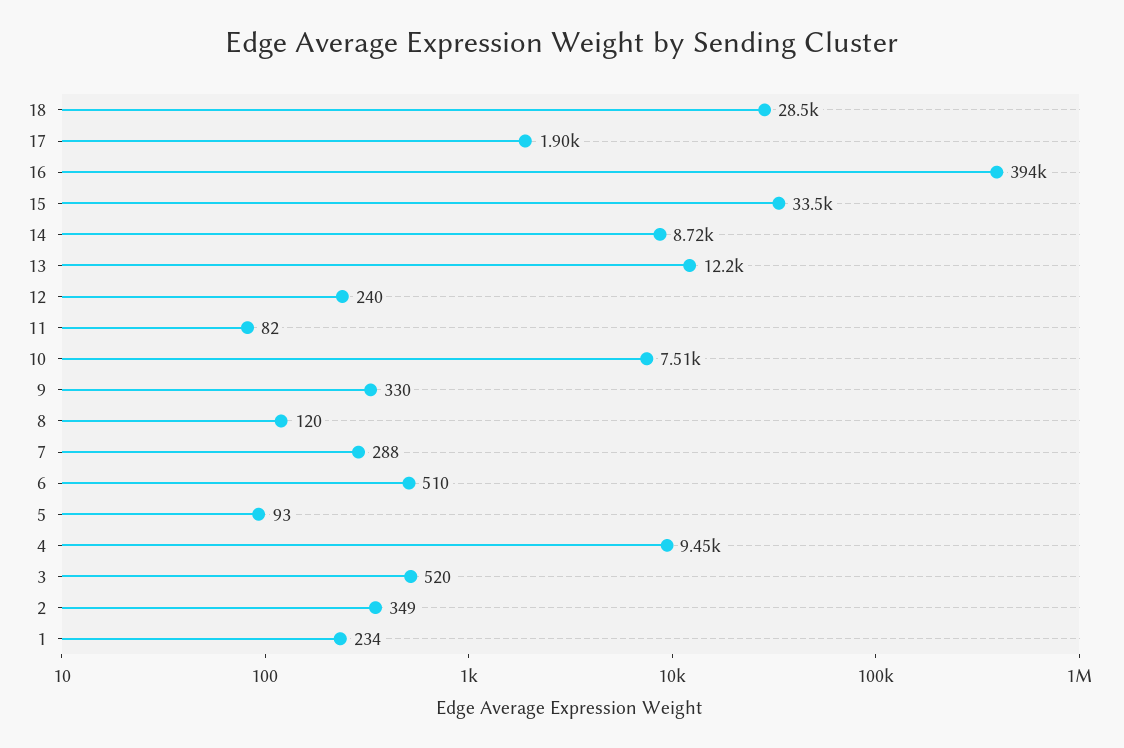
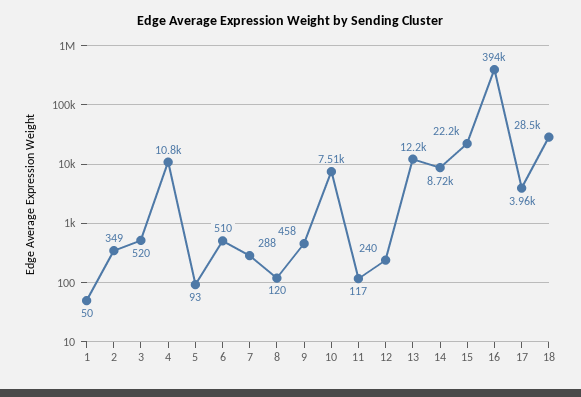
  {
    "18": 28500,
-   "17": 1900,
+   "17": 3960,
    "16": 394000,
-   "15": 33500,
+   "15": 22200,
    "14": 8720,
    "13": 12200,
    "12": 240,
-   "11": 82,
+   "11": 117,
    "10": 7510,
-   "9": 330,
+   "9": 458,
    "8": 120,
    "7": 288,
    "6": 510,
    "5": 93,
-   "4": 9450,
+   "4": 10800,
    "3": 520,
    "2": 349,
-   "1": 234
+   "1": 50
  }

